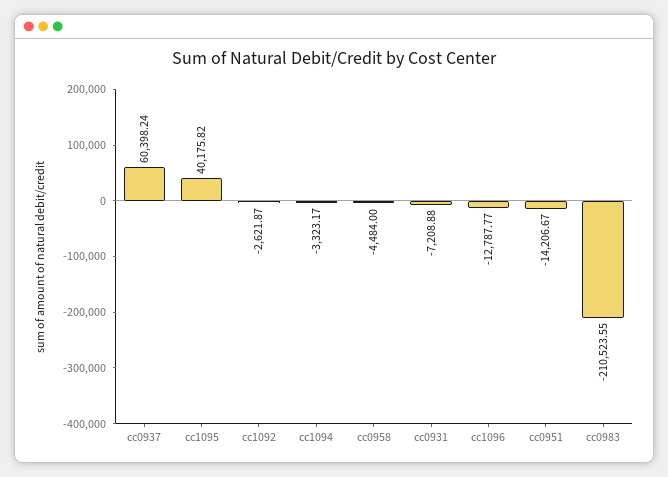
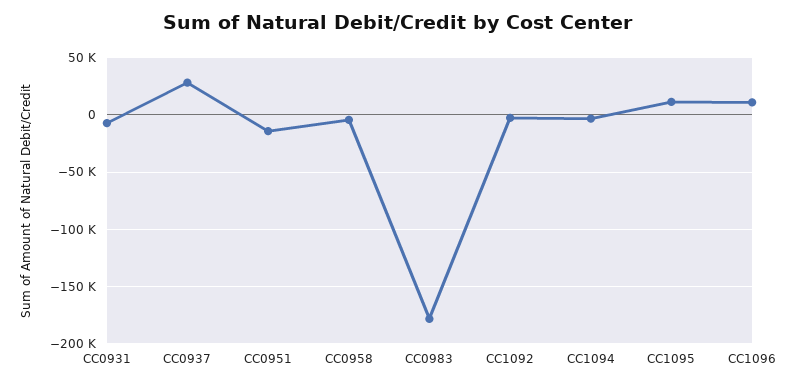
  {
-   "cc0937": 60398.24,
+   "cc0937": 30000,
-   "cc1095": 40175.82,
+   "cc1095": 10000,
    "cc1092": -2621.87,
    "cc1094": -3323.17,
    "cc0958": -4484,
    "cc0931": -7208.88,
-   "cc1096": -12787.77,
+   "cc1096": 10000,
    "cc0951": -14206.67,
-   "cc0983": -210523.55
+   "cc0983": -180000
  }

